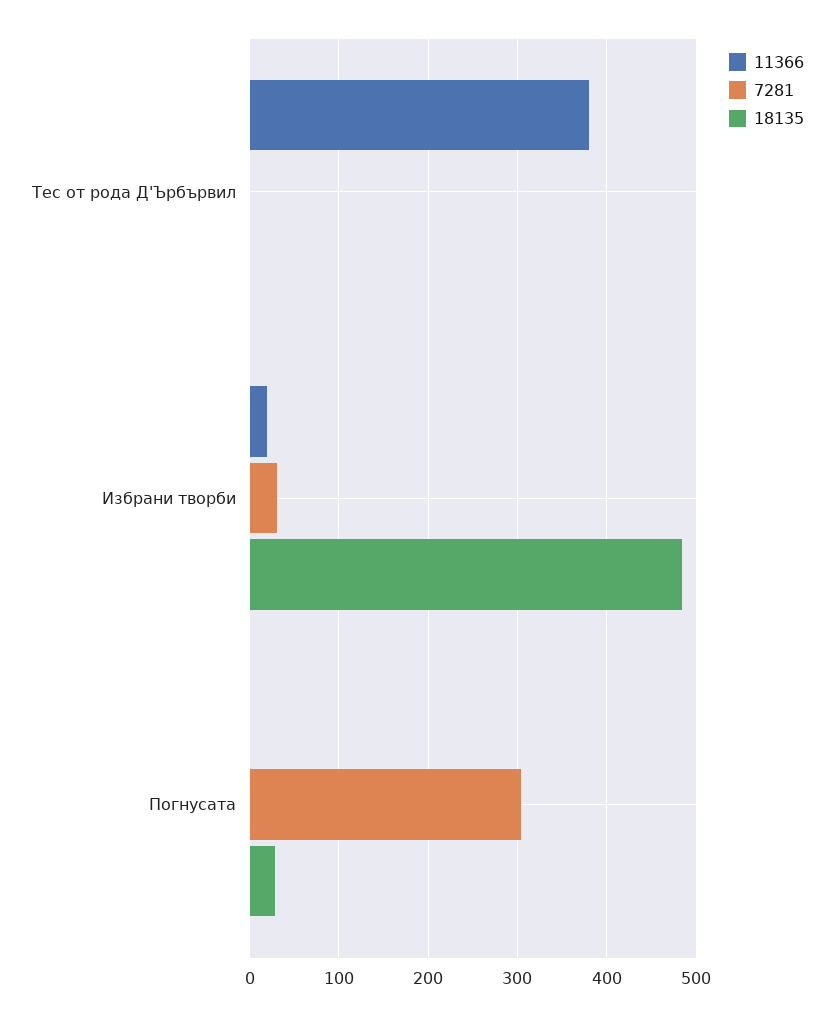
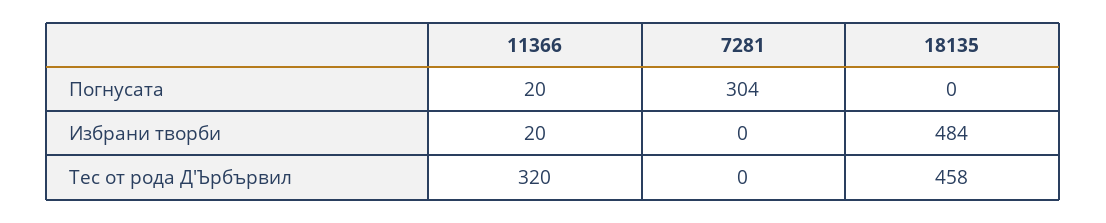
  {
    "11366": {
-     "Тес от рода Д'Ърбървил": 380,
+     "Тес от рода Д'Ърбървил": 320,
      "Избрани творби": 20,
-     "Погнусата": 0
+     "Погнусата": 20
    },
    "7281": {
      "Тес от рода Д'Ърбървил": 0,
-     "Избрани творби": 30,
+     "Избрани творби": 0,
      "Погнусата": 304
    },
    "18135": {
-     "Тес от рода Д'Ърбървил": 0,
+     "Тес от рода Д'Ърбървил": 458,
      "Избрани творби": 484,
-     "Погнусата": 30
+     "Погнусата": 0
    }
  }

